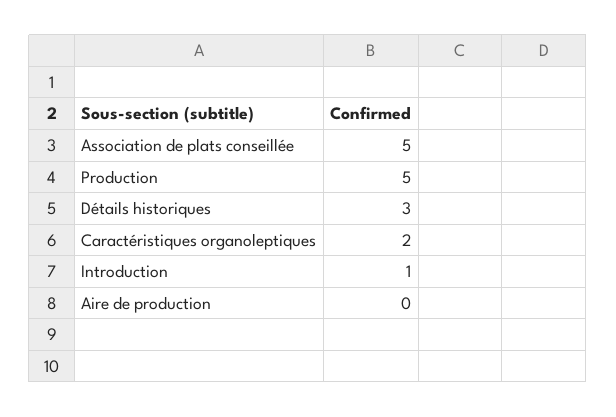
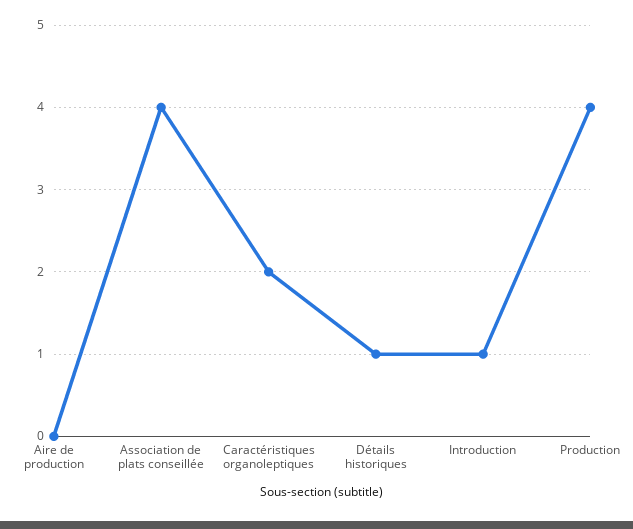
  {
-   "Association de plats conseillée": 5,
+   "Association de plats conseillée": 4,
-   "Production": 5,
+   "Production": 4,
-   "Détails historiques": 3,
+   "Détails historiques": 1,
    "Caractéristiques organoleptiques": 2,
    "Introduction": 1,
    "Aire de production": 0
  }

